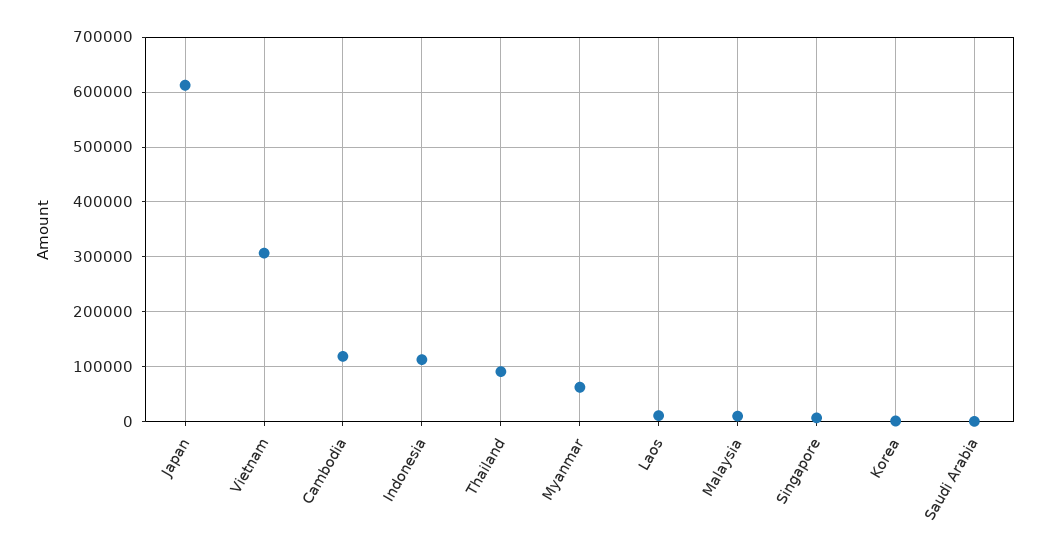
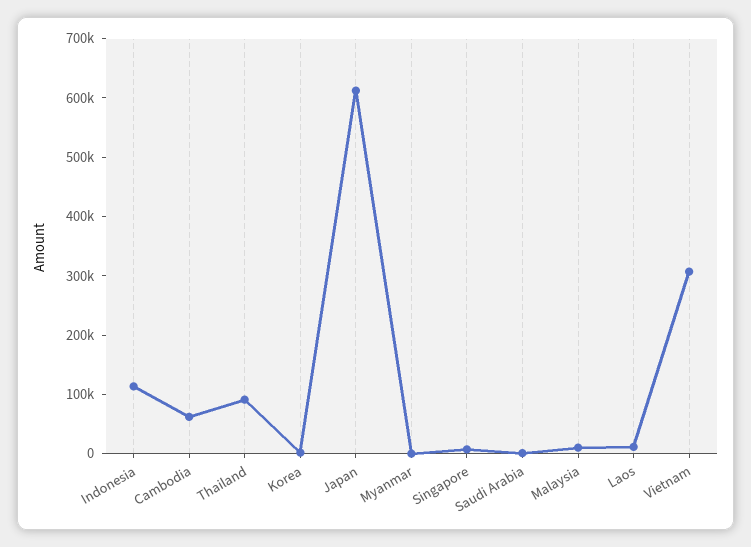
  {
    "Japan": 620000,
    "Vietnam": 300000,
-   "Cambodia": 120000,
+   "Cambodia": 60000,
    "Indonesia": 120000,
    "Thailand": 100000,
-   "Myanmar": 60000,
+   "Myanmar": 0,
    "Laos": 20000,
    "Malaysia": 20000,
    "Singapore": 0,
    "Korea": 0,
    "Saudi Arabia": 0
  }

